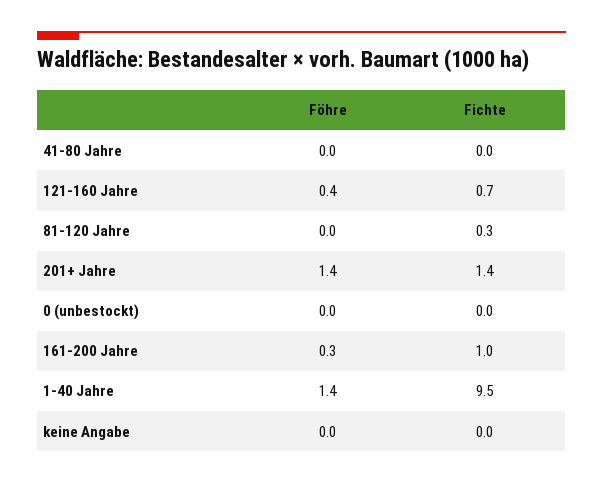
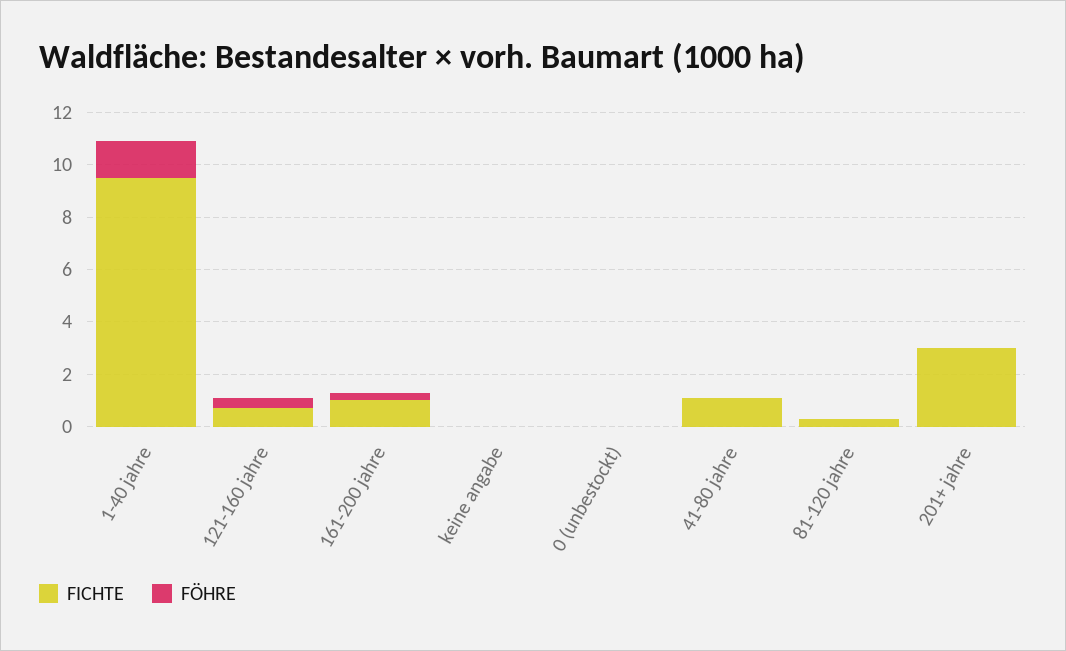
  {
    "Föhre": {
      "41-80 Jahre": 0,
      "121-160 Jahre": 0.4,
      "81-120 Jahre": 0,
-     "201+ Jahre": 1.4,
+     "201+ Jahre": 0,
      "0 (unbestockt)": 0,
      "161-200 Jahre": 0.3,
      "1-40 Jahre": 1.4,
      "keine Angabe": 0
    },
    "Fichte": {
-     "41-80 Jahre": 0,
+     "41-80 Jahre": 1,
      "121-160 Jahre": 0.7,
      "81-120 Jahre": 0.3,
-     "201+ Jahre": 1.4,
+     "201+ Jahre": 3,
      "0 (unbestockt)": 0,
      "161-200 Jahre": 1,
      "1-40 Jahre": 9.5,
      "keine Angabe": 0
    }
  }

